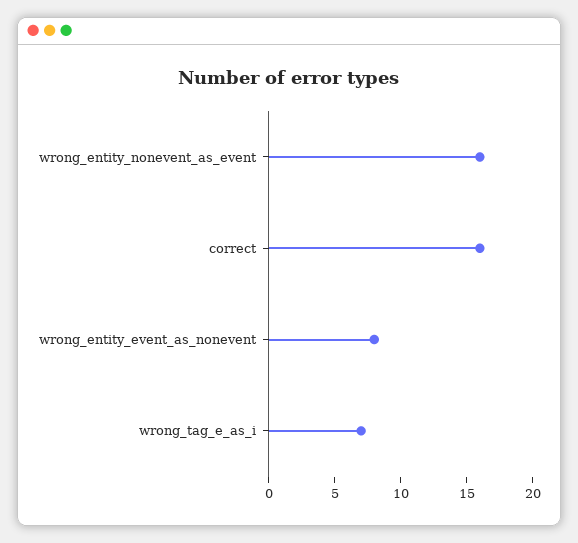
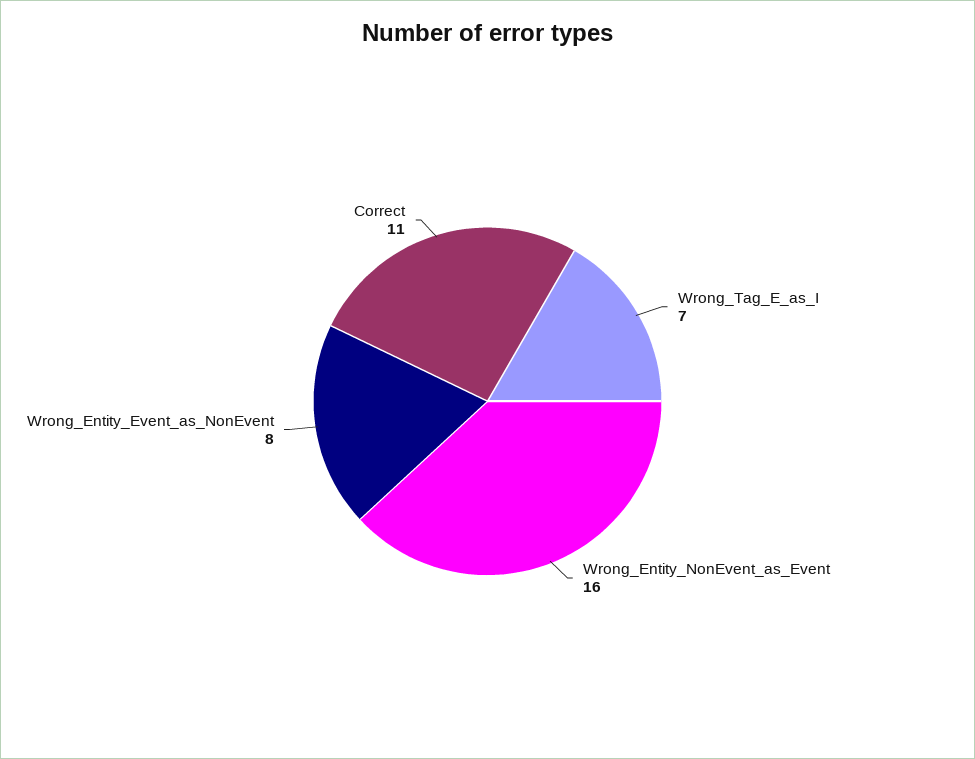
  {
    "wrong_entity_nonevent_as_event": 16,
-   "correct": 16,
+   "correct": 11,
    "wrong_entity_event_as_nonevent": 8,
    "wrong_tag_e_as_i": 7
  }

